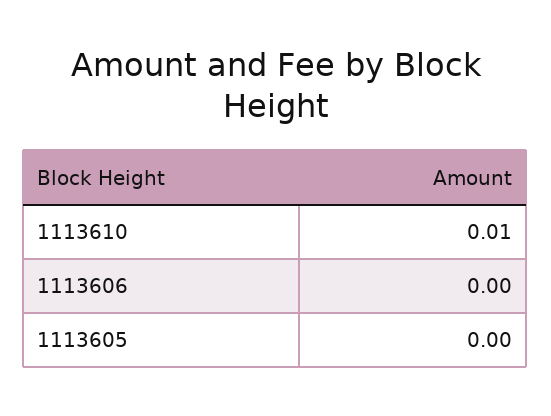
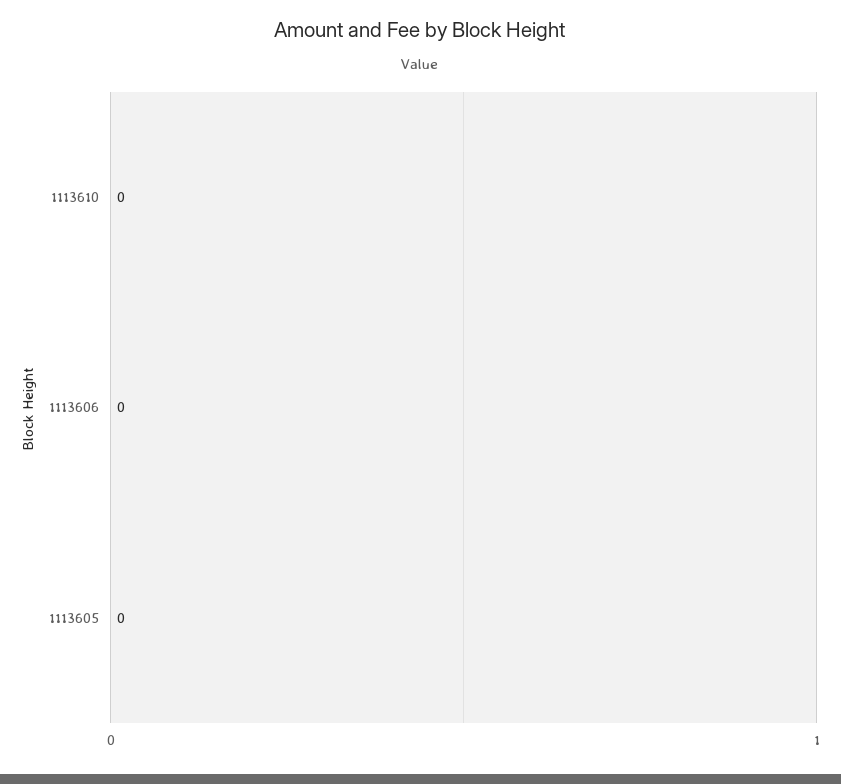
  {
-   "1113610": 0.01,
+   "1113610": 0,
    "1113606": 0,
    "1113605": 0
  }

